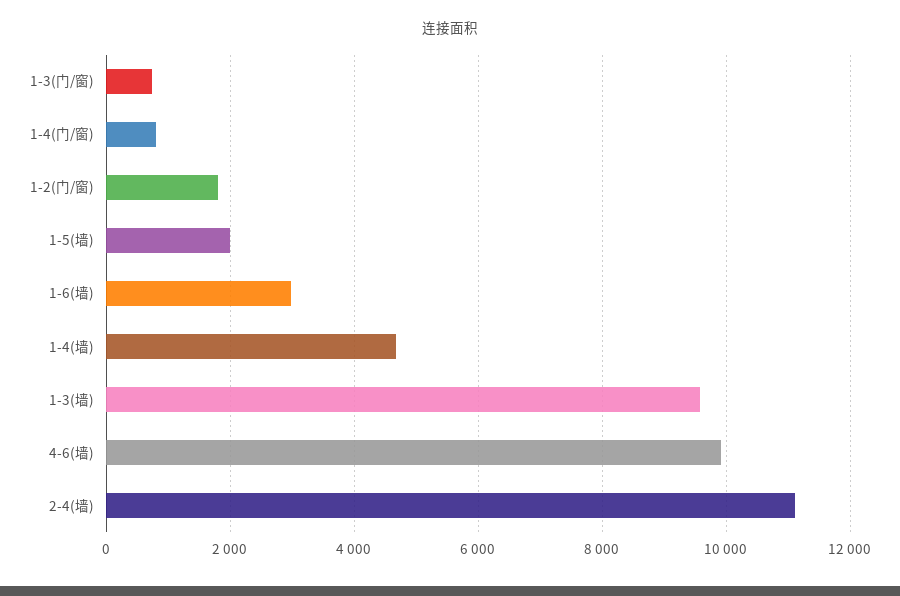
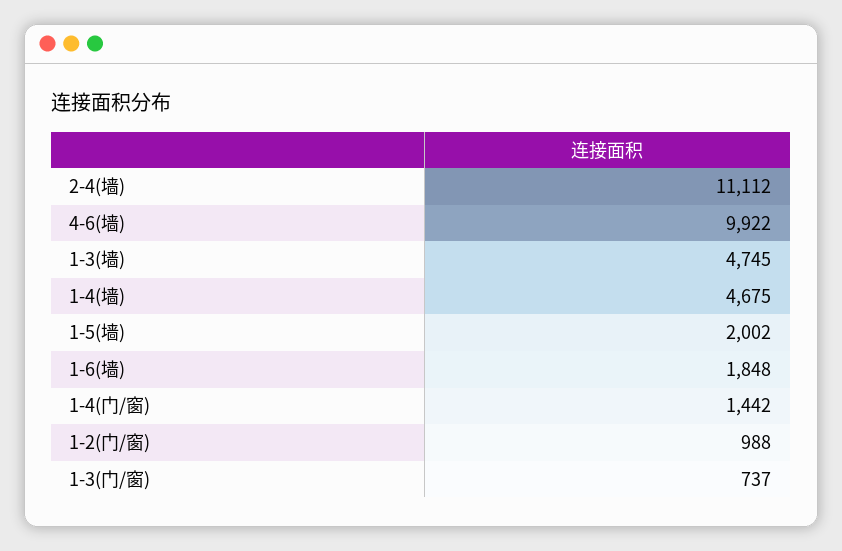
  {
    "1-3(门/窗)": 737,
-   "1-4(门/窗)": 800,
+   "1-4(门/窗)": 1442,
-   "1-2(门/窗)": 1800,
+   "1-2(门/窗)": 988,
    "1-5(墙)": 2002,
-   "1-6(墙)": 3000,
+   "1-6(墙)": 1848,
    "1-4(墙)": 4675,
-   "1-3(墙)": 9600,
+   "1-3(墙)": 4745,
    "4-6(墙)": 9922,
    "2-4(墙)": 11112
  }

